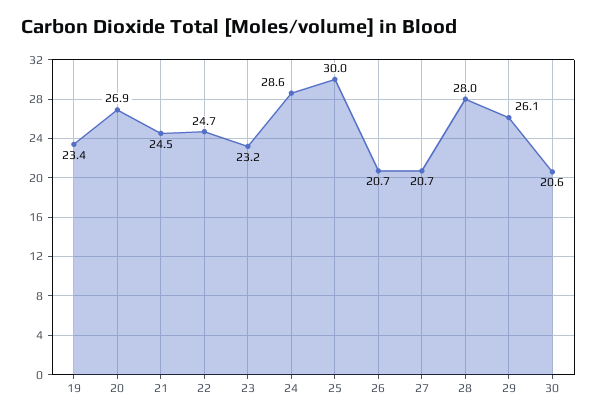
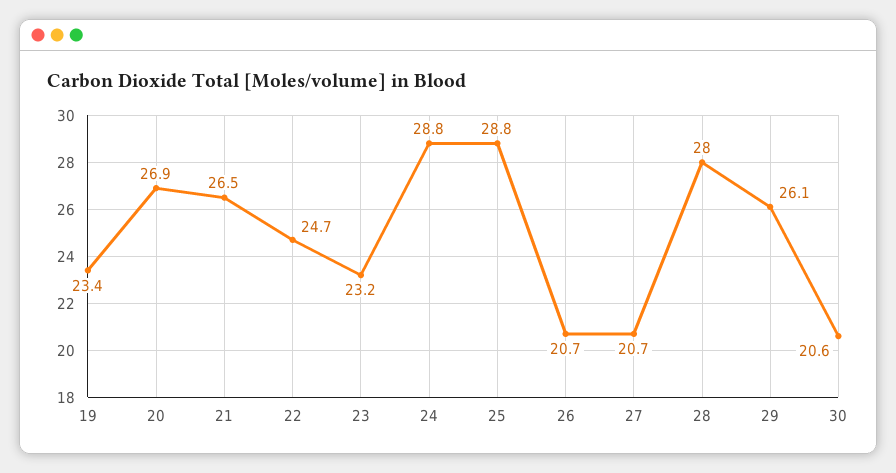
  {
    "19": 23.4,
    "20": 26.9,
-   "21": 24.5,
+   "21": 26.5,
    "22": 24.7,
    "23": 23.2,
-   "24": 28.6,
+   "24": 28.8,
-   "25": 30,
+   "25": 28.8,
    "26": 20.7,
    "27": 20.7,
    "28": 28,
    "29": 26.1,
    "30": 20.6
  }

